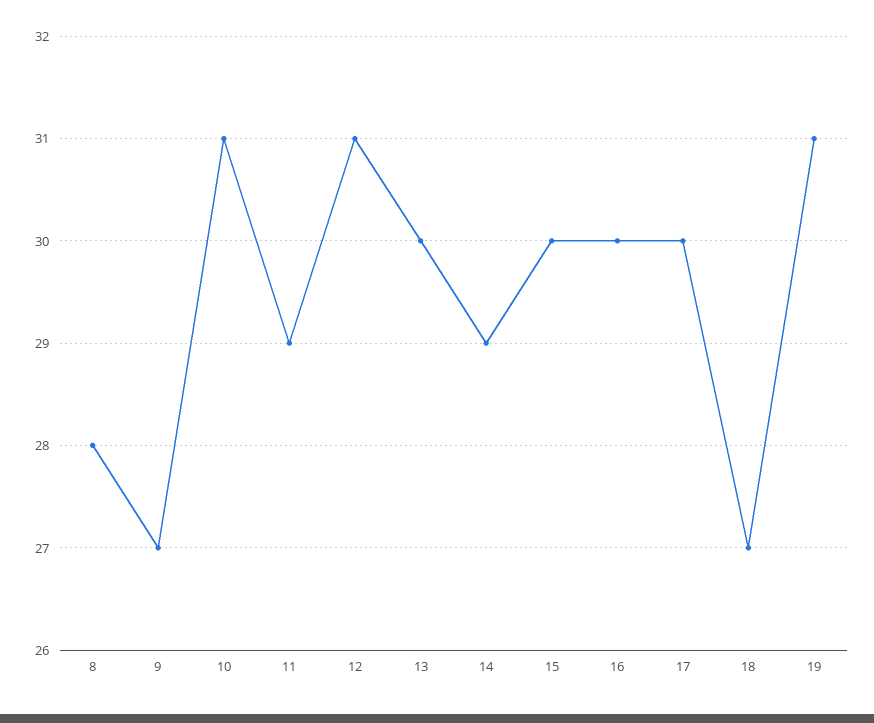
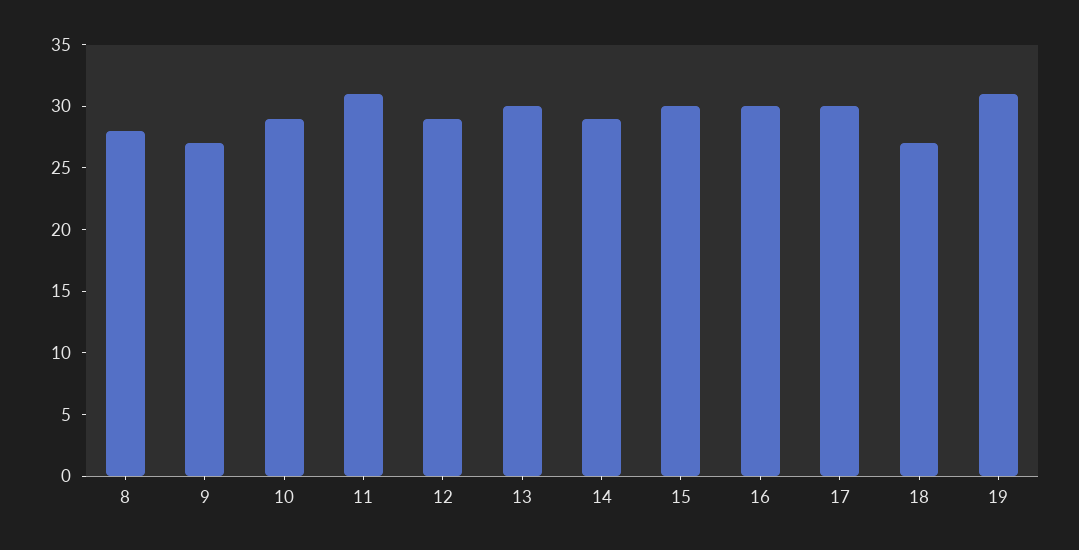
  {
    "8": 28,
    "9": 27,
-   "10": 31,
+   "10": 29,
-   "11": 29,
+   "11": 31,
-   "12": 31,
+   "12": 29,
    "13": 30,
    "14": 29,
    "15": 30,
    "16": 30,
    "17": 30,
    "18": 27,
    "19": 31
  }

